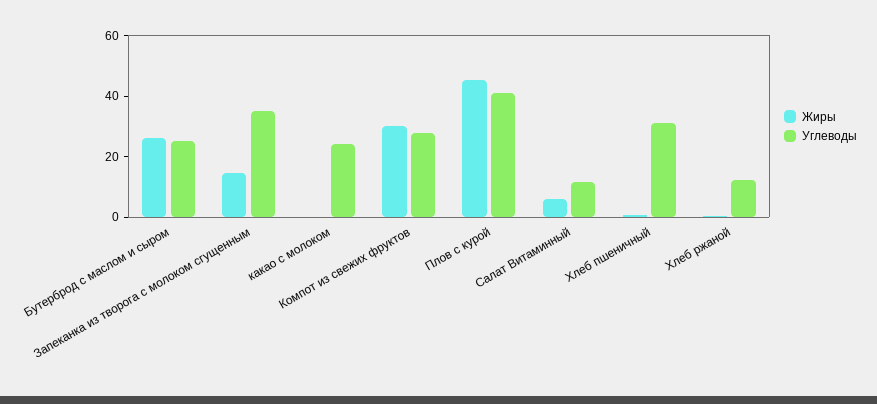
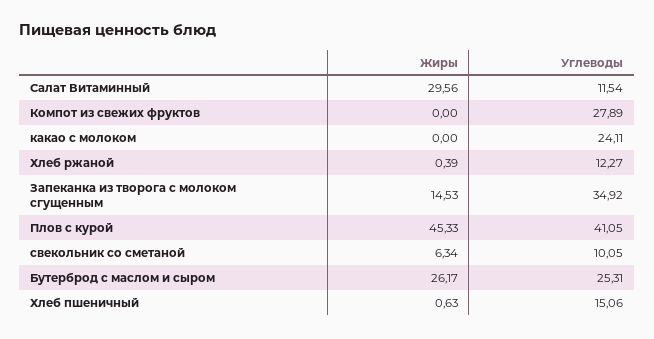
  {
    "Жиры": {
      "Бутерброд с маслом и сыром": 26.17,
      "Запеканка из творога с молоком сгущенным": 14.53,
      "какао с молоком": 0,
-     "Компот из свежих фруктов": 30,
+     "Компот из свежих фруктов": 0,
      "Плов с курой": 45.33,
-     "Салат Витаминный": 5,
+     "Салат Витаминный": 29.56,
      "Хлеб пшеничный": 0.63,
-     "Хлеб ржаной": 0.39
+     "Хлеб ржаной": 0.39,
+     "свекольник со сметаной": 6.34
    },
    "Углеводы": {
      "Бутерброд с маслом и сыром": 25.31,
      "Запеканка из творога с молоком сгущенным": 34.92,
      "какао с молоком": 24.11,
      "Компот из свежих фруктов": 27.89,
      "Плов с курой": 41.05,
      "Салат Витаминный": 11.54,
-     "Хлеб пшеничный": 30,
+     "Хлеб пшеничный": 15.06,
-     "Хлеб ржаной": 12.27
+     "Хлеб ржаной": 12.27,
+     "свекольник со сметаной": 10.05
    }
  }

